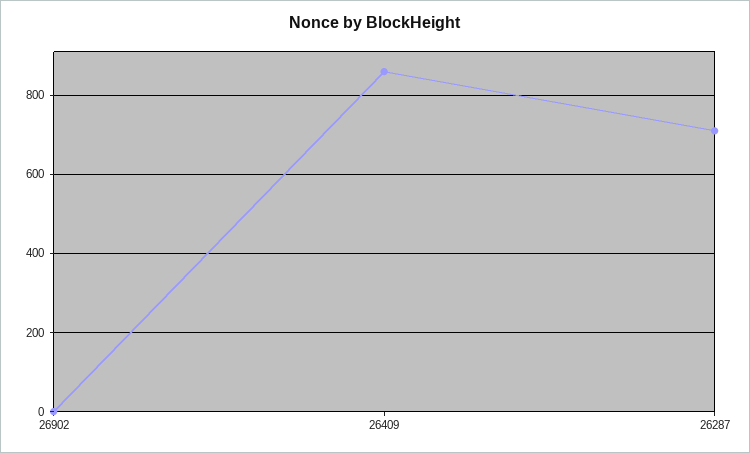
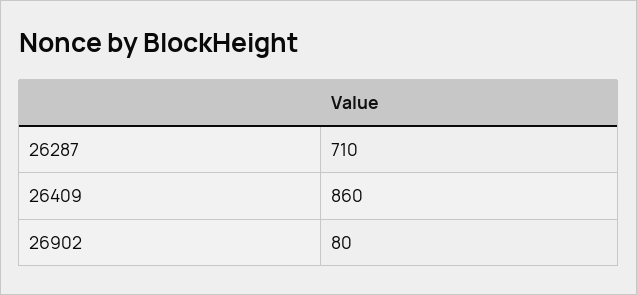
  {
-   "26902": 0,
+   "26902": 80,
    "26409": 860,
    "26287": 710
  }

